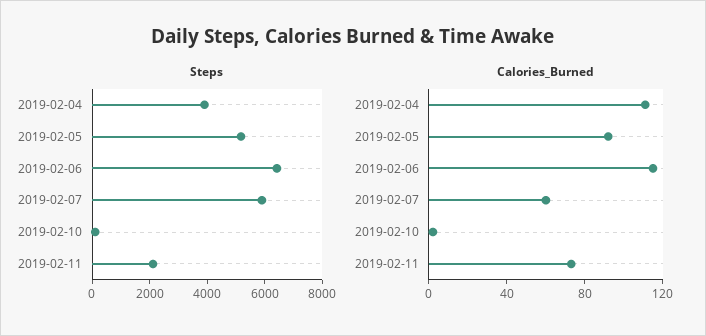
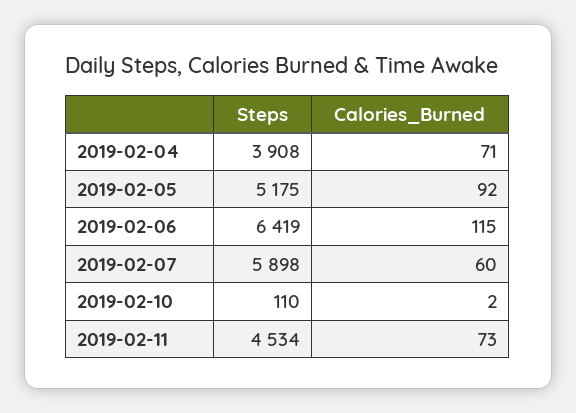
  {
    "Steps": {
      "2019-02-04": 3908,
      "2019-02-05": 5175,
      "2019-02-06": 6419,
      "2019-02-07": 5898,
      "2019-02-10": 110,
-     "2019-02-11": 2000
+     "2019-02-11": 4534
    },
    "Calories_Burned": {
-     "2019-02-04": 110,
+     "2019-02-04": 71,
      "2019-02-05": 92,
      "2019-02-06": 115,
      "2019-02-07": 60,
      "2019-02-10": 2,
      "2019-02-11": 73
    }
  }

